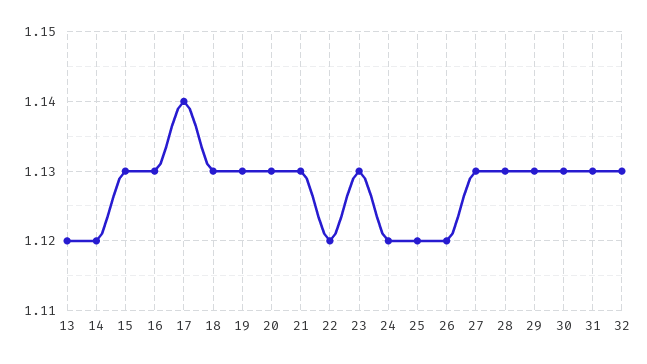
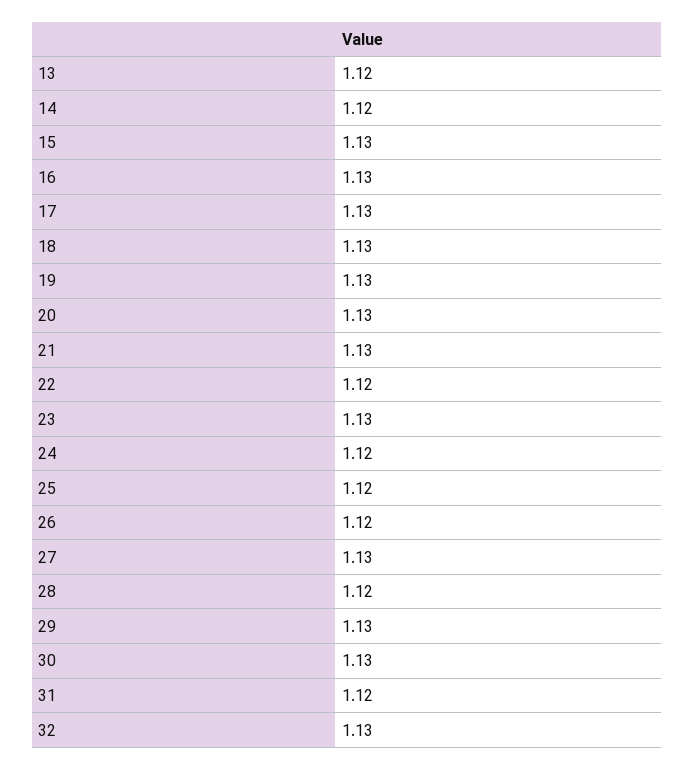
  {
    "13": 1.12,
    "14": 1.12,
    "15": 1.13,
    "16": 1.13,
-   "17": 1.14,
+   "17": 1.13,
    "18": 1.13,
    "19": 1.13,
    "20": 1.13,
    "21": 1.13,
    "22": 1.12,
    "23": 1.13,
    "24": 1.12,
    "25": 1.12,
    "26": 1.12,
    "27": 1.13,
-   "28": 1.13,
+   "28": 1.12,
    "29": 1.13,
    "30": 1.13,
-   "31": 1.13,
+   "31": 1.12,
    "32": 1.13
  }

